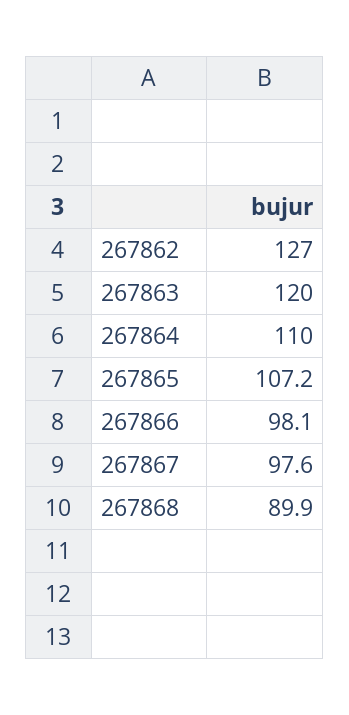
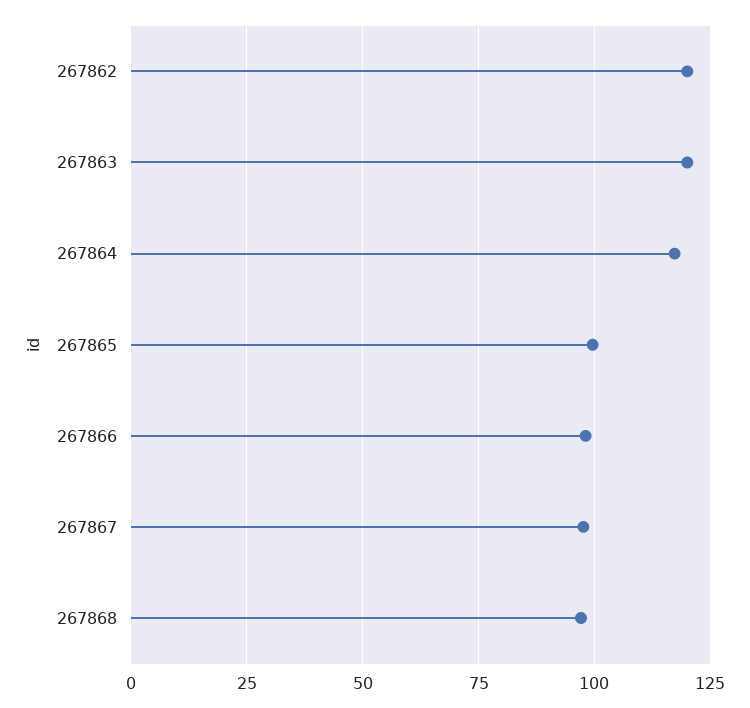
  {
-   "267862": 127,
+   "267862": 120,
    "267863": 120,
-   "267864": 110,
+   "267864": 117.5,
-   "267865": 107.2,
+   "267865": 100,
    "267866": 98.1,
    "267867": 97.6,
-   "267868": 89.9
+   "267868": 97.5
  }

